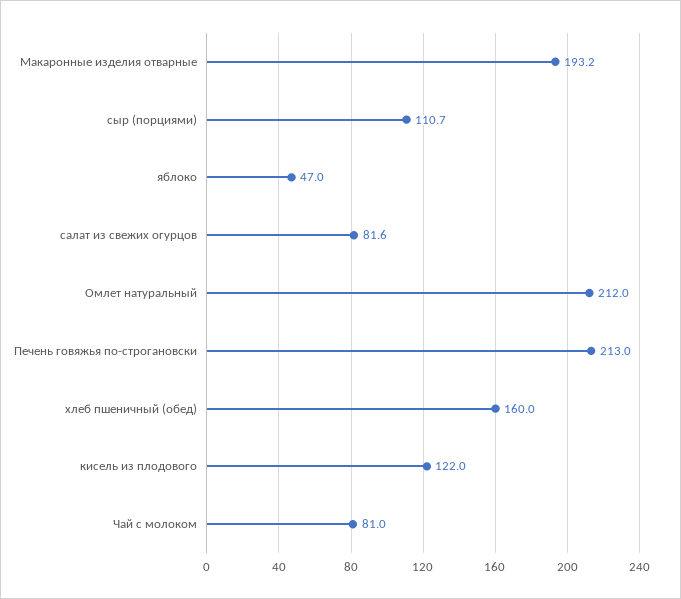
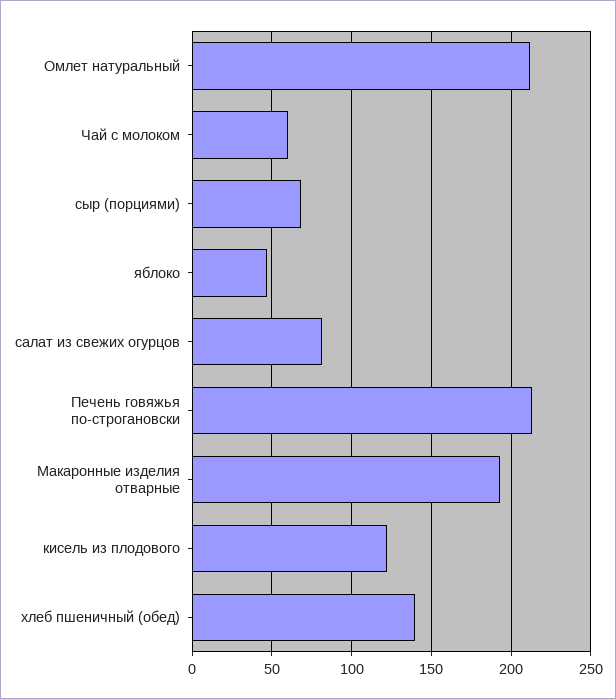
  {
    "Макаронные изделия отварные": 193.2,
-   "сыр (порциями)": 110.7,
+   "сыр (порциями)": 70,
    "яблоко": 47,
    "салат из свежих огурцов": 81.6,
    "Омлет натуральный": 212,
    "Печень говяжья по-строгановски": 213,
-   "хлеб пшеничный (обед)": 160,
+   "хлеб пшеничный (обед)": 140,
    "кисель из плодового": 122,
-   "Чай с молоком": 81
+   "Чай с молоком": 60
  }

